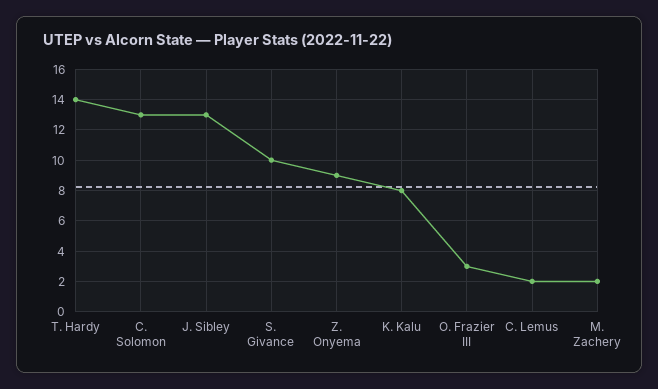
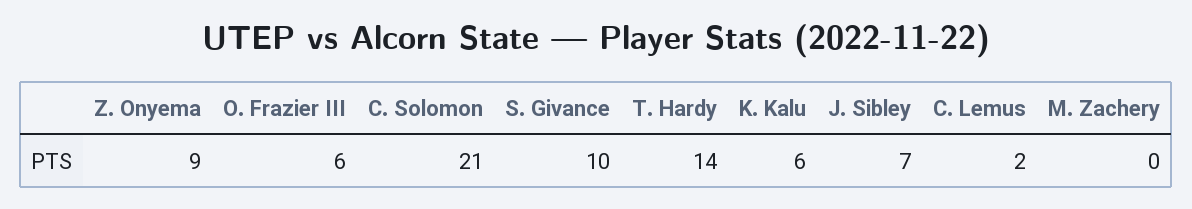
  {
    "T. Hardy": 14,
-   "C. Solomon": 13,
+   "C. Solomon": 21,
-   "J. Sibley": 13,
+   "J. Sibley": 7,
    "S. Givance": 10,
    "Z. Onyema": 9,
-   "K. Kalu": 8,
+   "K. Kalu": 6,
-   "O. Frazier III": 3,
+   "O. Frazier III": 6,
    "C. Lemus": 2,
-   "M. Zachery": 2
+   "M. Zachery": 0
  }

